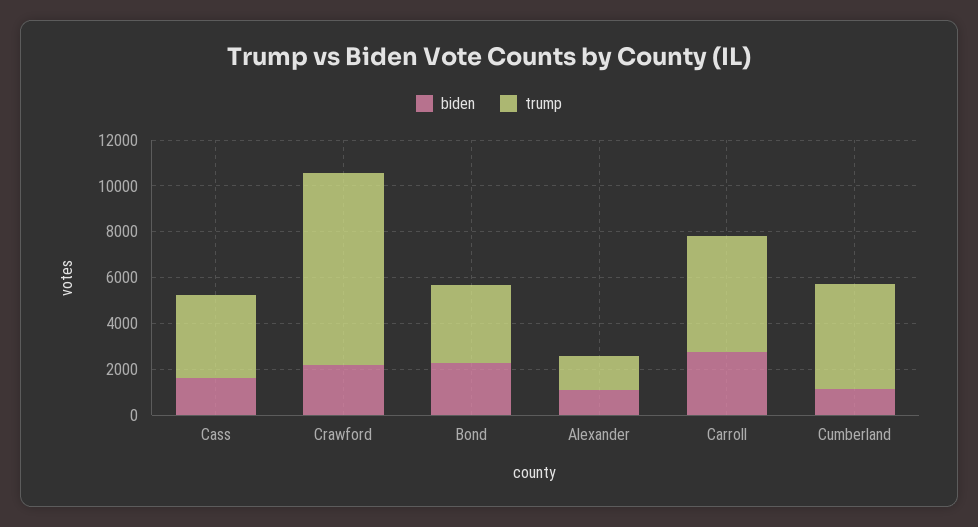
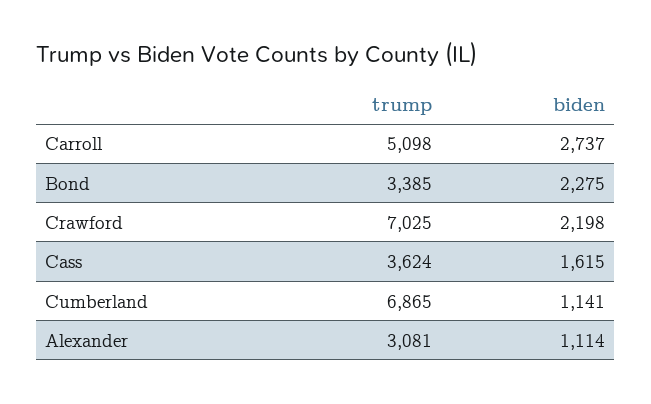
  {
    "biden": {
      "Cass": 1615,
      "Crawford": 2198,
      "Bond": 2275,
      "Alexander": 1114,
      "Carroll": 2737,
      "Cumberland": 1141
    },
    "trump": {
      "Cass": 3624,
-     "Crawford": 8500,
+     "Crawford": 7025,
      "Bond": 3385,
-     "Alexander": 1500,
+     "Alexander": 3081,
      "Carroll": 5098,
-     "Cumberland": 4500
+     "Cumberland": 6865
    }
  }

